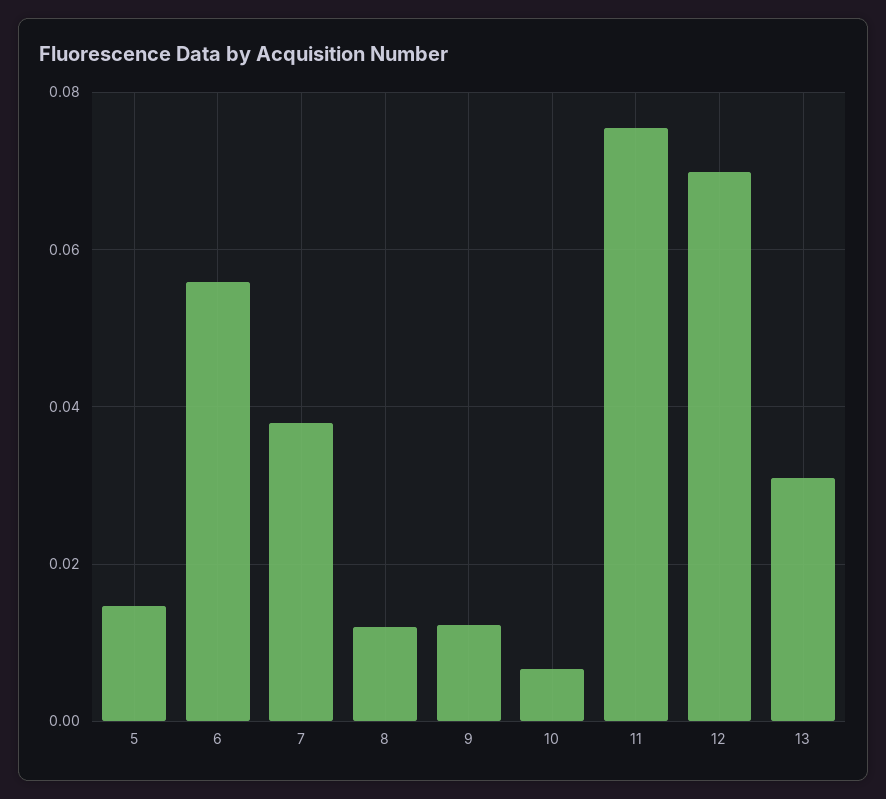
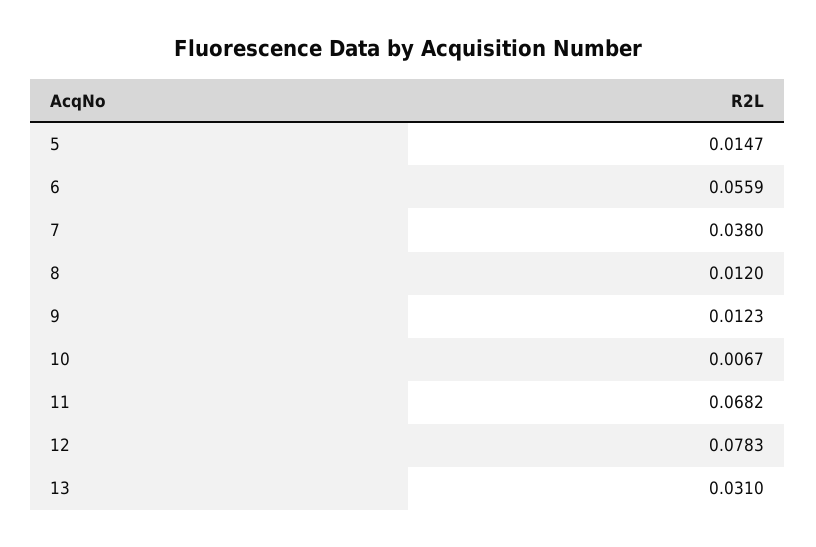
  {
    "5": 0.0147,
    "6": 0.0559,
    "7": 0.038,
    "8": 0.012,
    "9": 0.0123,
    "10": 0.0067,
-   "11": 0.076,
+   "11": 0.0682,
-   "12": 0.07,
+   "12": 0.0783,
    "13": 0.031
  }

